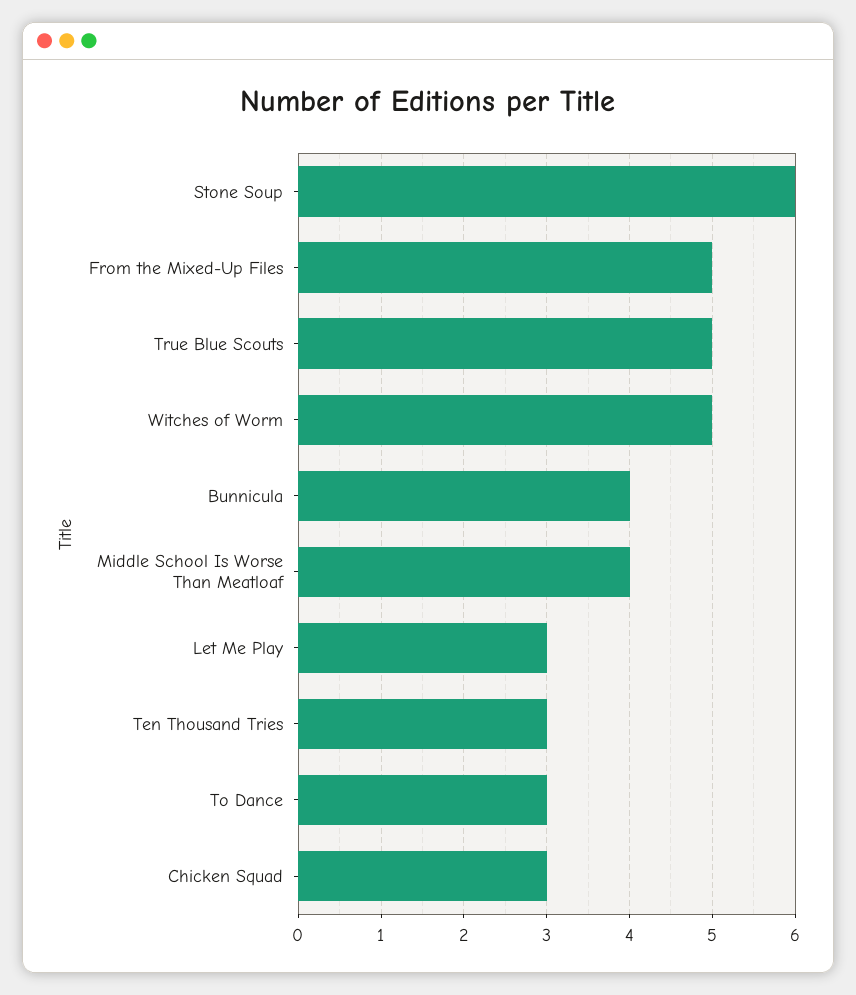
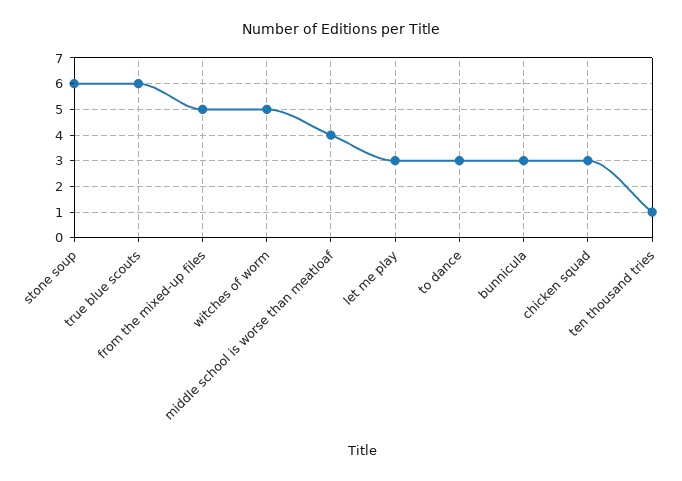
  {
    "Stone Soup": 6,
    "From the Mixed-Up Files": 5,
-   "True Blue Scouts": 5,
+   "True Blue Scouts": 6,
    "Witches of Worm": 5,
-   "Bunnicula": 4,
+   "Bunnicula": 3,
    "Middle School Is Worse Than Meatloaf": 4,
    "Let Me Play": 3,
-   "Ten Thousand Tries": 3,
+   "Ten Thousand Tries": 1,
    "To Dance": 3,
    "Chicken Squad": 3
  }

